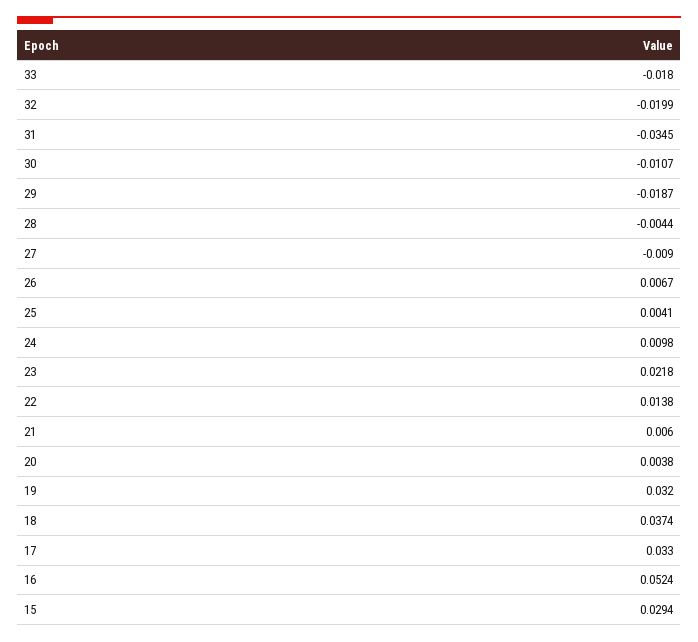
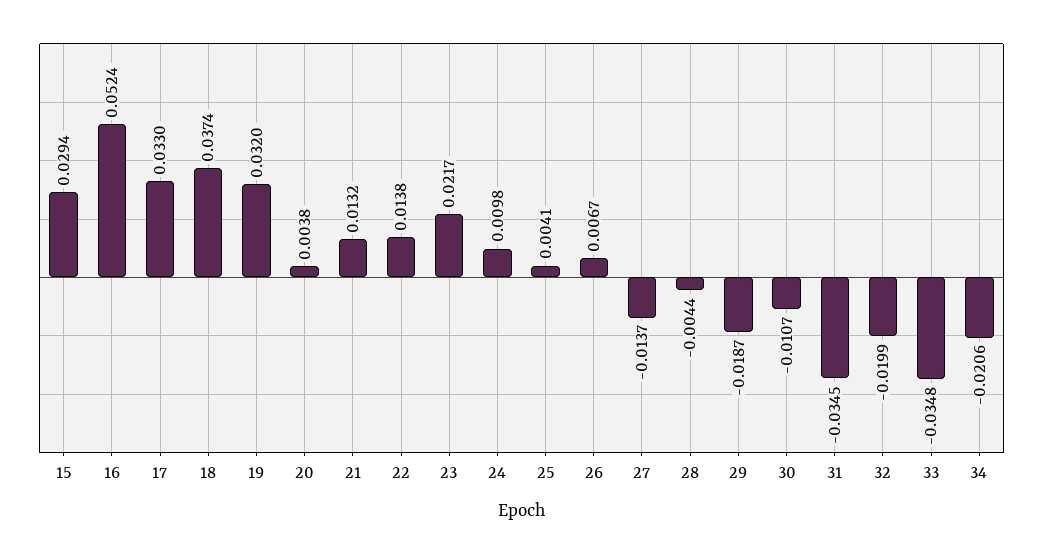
  {
-   "33": -0.018,
+   "33": -0.0348,
    "32": -0.0199,
    "31": -0.0345,
    "30": -0.0107,
    "29": -0.0187,
    "28": -0.0044,
-   "27": -0.009,
+   "27": -0.0137,
    "26": 0.0067,
    "25": 0.0041,
    "24": 0.0098,
-   "23": 0.0218,
+   "23": 0.0217,
    "22": 0.0138,
-   "21": 0.006,
+   "21": 0.0132,
    "20": 0.0038,
    "19": 0.032,
    "18": 0.0374,
    "17": 0.033,
    "16": 0.0524,
-   "15": 0.0294
+   "15": 0.0294,
+   "34": -0.0206
  }

